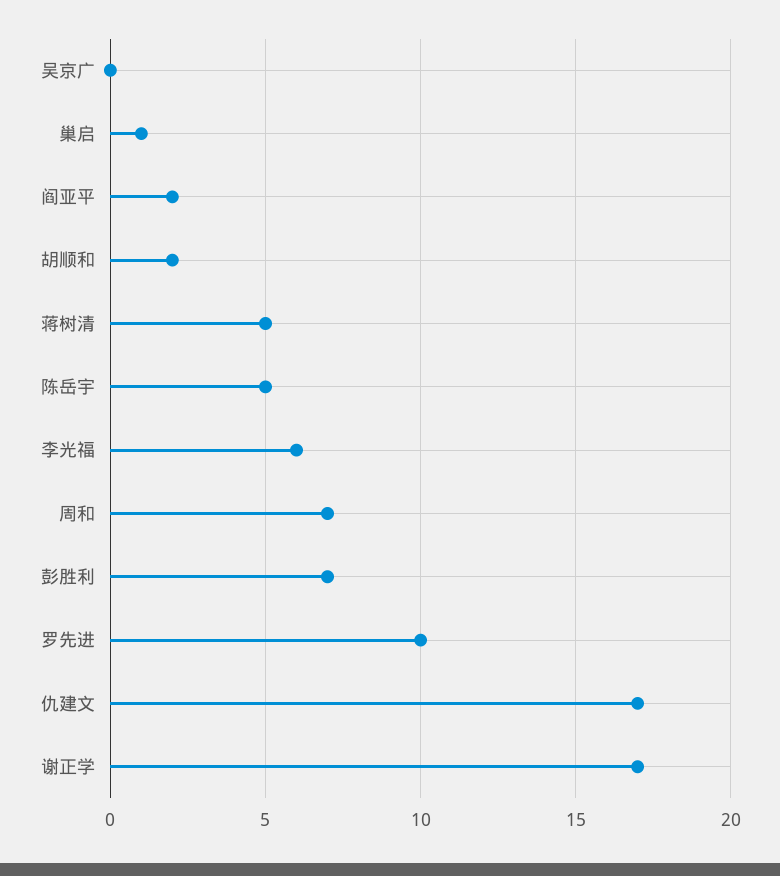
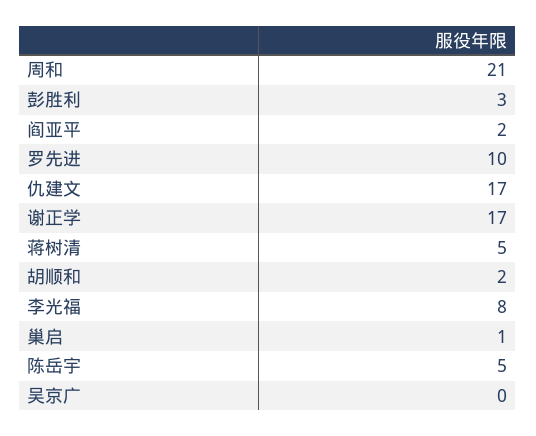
  {
    "吴京广": 0,
    "巢启": 1,
    "阎亚平": 2,
    "胡顺和": 2,
    "蒋树清": 5,
    "陈岳宇": 5,
-   "李光福": 6,
+   "李光福": 8,
-   "周和": 7,
+   "周和": 21,
-   "彭胜利": 7,
+   "彭胜利": 3,
    "罗先进": 10,
    "仇建文": 17,
    "谢正学": 17
  }

